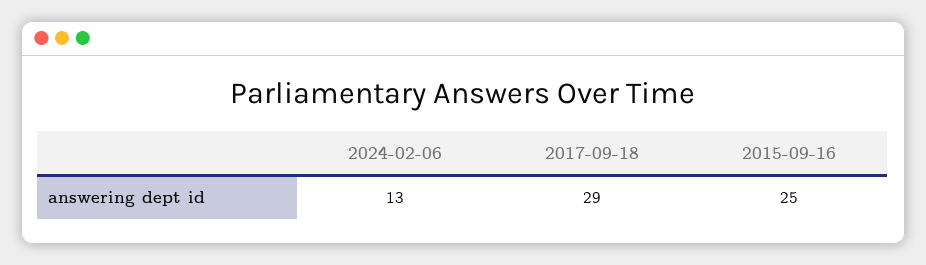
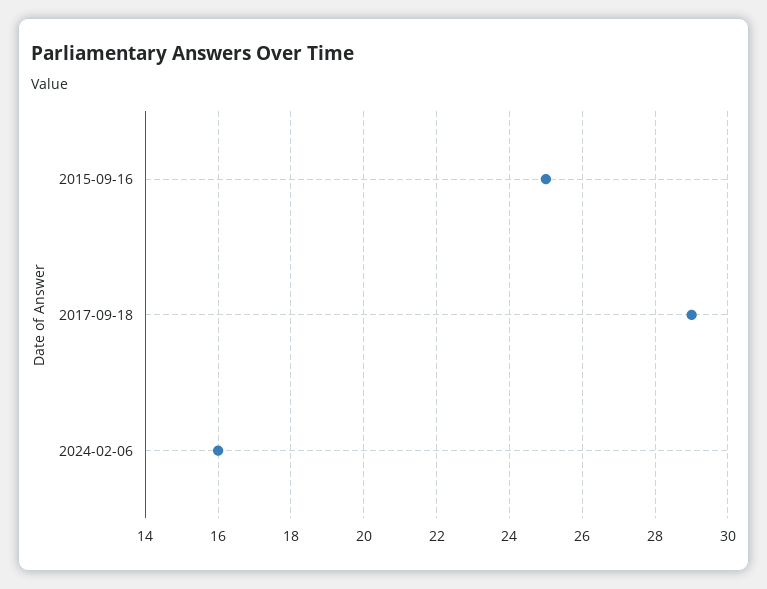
  {
-   "2024-02-06": 13,
+   "2024-02-06": 16,
    "2017-09-18": 29,
    "2015-09-16": 25
  }

